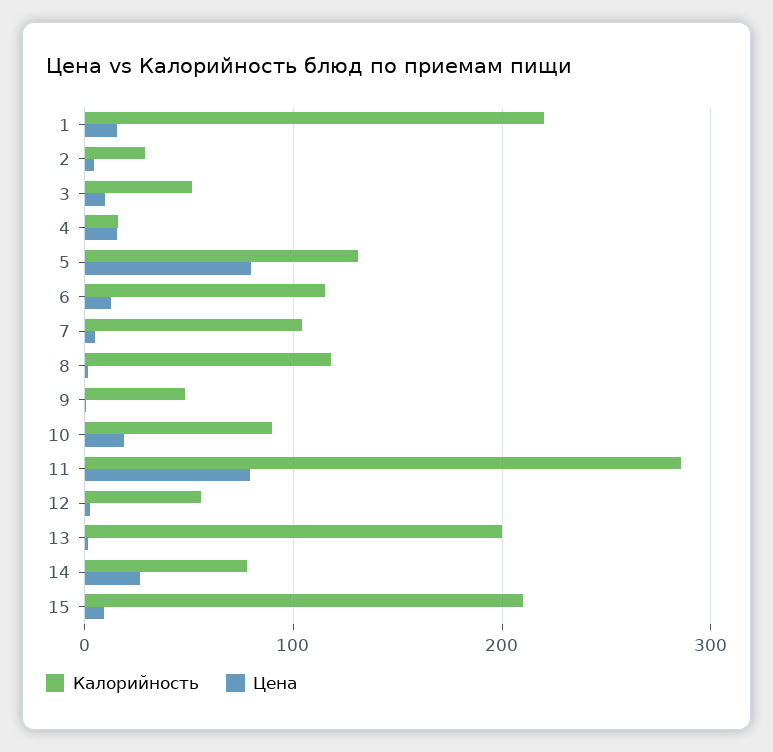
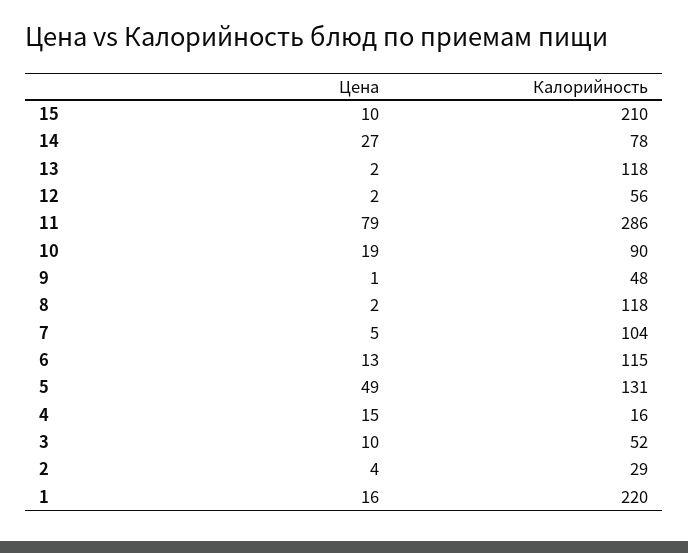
  {
    "Калорийность": {
      "1": 220,
      "2": 29,
      "3": 52,
      "4": 16,
      "5": 131,
      "6": 115,
      "7": 104,
      "8": 118,
      "9": 48,
      "10": 90,
      "11": 286,
      "12": 56,
-     "13": 200,
+     "13": 118,
      "14": 78,
      "15": 210
    },
    "Цена": {
      "1": 16,
      "2": 4,
      "3": 10,
      "4": 15,
-     "5": 80,
+     "5": 49,
      "6": 13,
      "7": 5,
      "8": 2,
      "9": 1,
      "10": 19,
      "11": 79,
      "12": 2,
      "13": 2,
      "14": 27,
      "15": 10
    }
  }

